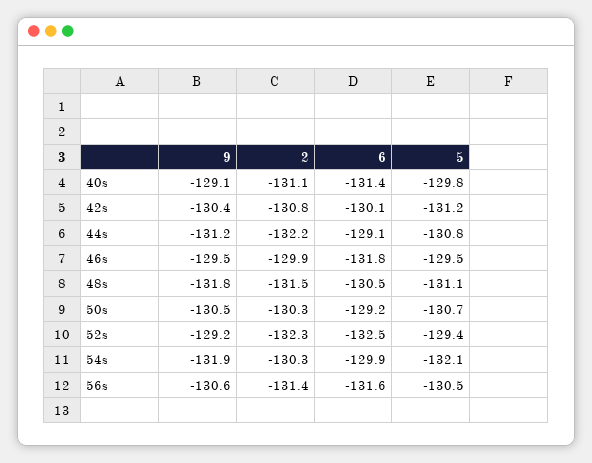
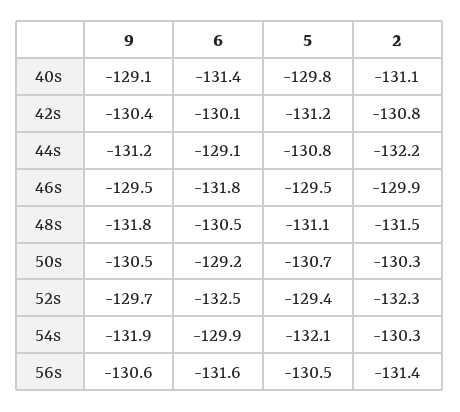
  {
    "9": {
      "40s": -129.1,
      "42s": -130.4,
      "44s": -131.2,
      "46s": -129.5,
      "48s": -131.8,
      "50s": -130.5,
-     "52s": -129.2,
+     "52s": -129.7,
      "54s": -131.9,
      "56s": -130.6
    },
    "2": {
      "40s": -131.1,
      "42s": -130.8,
      "44s": -132.2,
      "46s": -129.9,
      "48s": -131.5,
      "50s": -130.3,
      "52s": -132.3,
      "54s": -130.3,
      "56s": -131.4
    },
    "6": {
      "40s": -131.4,
      "42s": -130.1,
      "44s": -129.1,
      "46s": -131.8,
      "48s": -130.5,
      "50s": -129.2,
      "52s": -132.5,
      "54s": -129.9,
      "56s": -131.6
    },
    "5": {
      "40s": -129.8,
      "42s": -131.2,
      "44s": -130.8,
      "46s": -129.5,
      "48s": -131.1,
      "50s": -130.7,
      "52s": -129.4,
      "54s": -132.1,
      "56s": -130.5
    }
  }

